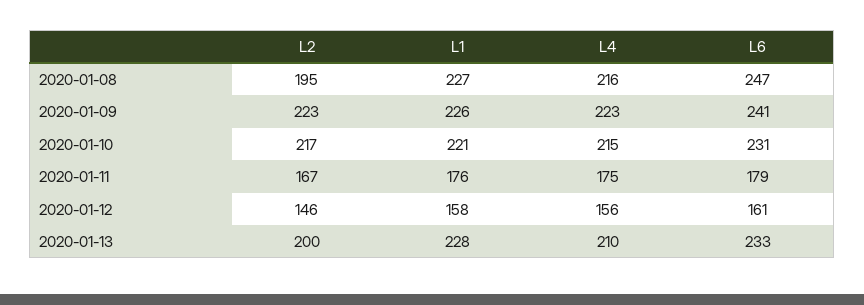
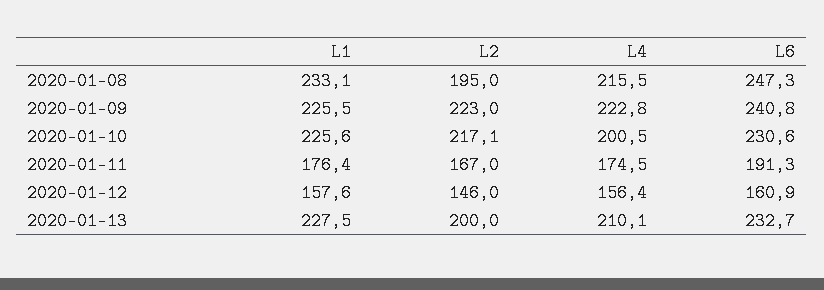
  {
    "L2": {
      "2020-01-08": 195,
      "2020-01-09": 223,
      "2020-01-10": 217.1,
      "2020-01-11": 167,
      "2020-01-12": 146,
      "2020-01-13": 200
    },
    "L1": {
-     "2020-01-08": 227,
+     "2020-01-08": 233.1,
      "2020-01-09": 225.5,
-     "2020-01-10": 221,
+     "2020-01-10": 225.6,
      "2020-01-11": 176.4,
      "2020-01-12": 157.6,
      "2020-01-13": 227.5
    },
    "L4": {
      "2020-01-08": 215.5,
      "2020-01-09": 222.8,
-     "2020-01-10": 215,
+     "2020-01-10": 200.5,
      "2020-01-11": 174.5,
      "2020-01-12": 156.4,
      "2020-01-13": 210.1
    },
    "L6": {
      "2020-01-08": 247.3,
      "2020-01-09": 240.8,
      "2020-01-10": 230.6,
-     "2020-01-11": 179,
+     "2020-01-11": 191.3,
      "2020-01-12": 160.9,
      "2020-01-13": 232.7
    }
  }

